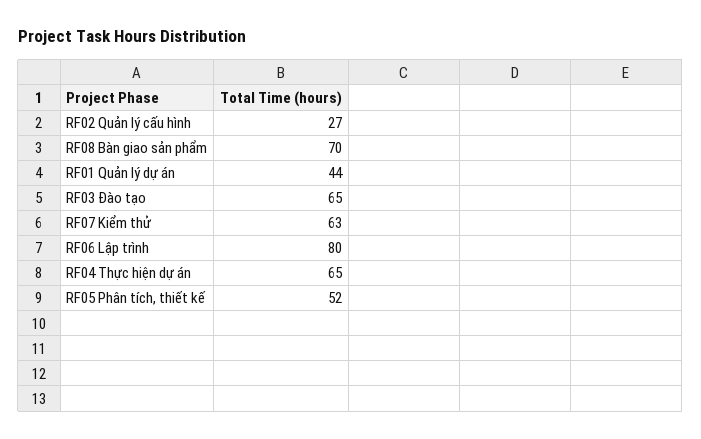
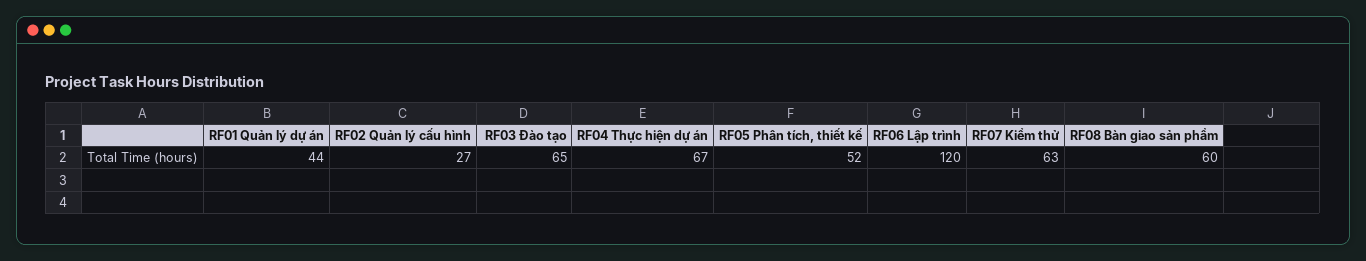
  {
    "RF02 Quản lý cấu hình": 27,
-   "RF08 Bàn giao sản phẩm": 70,
+   "RF08 Bàn giao sản phẩm": 60,
    "RF01 Quản lý dự án": 44,
    "RF03 Đào tạo": 65,
    "RF07 Kiểm thử": 63,
-   "RF06 Lập trình": 80,
+   "RF06 Lập trình": 120,
-   "RF04 Thực hiện dự án": 65,
+   "RF04 Thực hiện dự án": 67,
    "RF05 Phân tích, thiết kế": 52
  }

